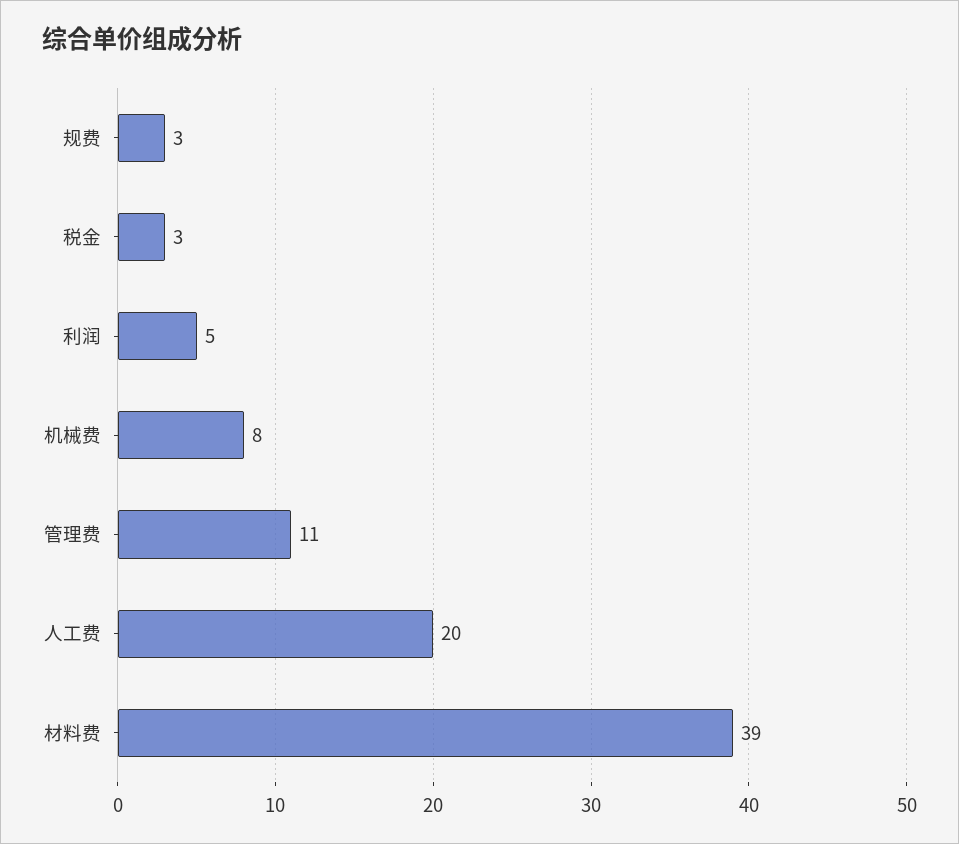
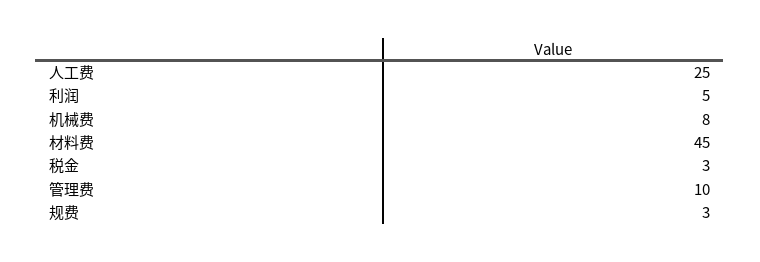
  {
    "规费": 3,
    "税金": 3,
    "利润": 5,
    "机械费": 8,
-   "管理费": 11,
+   "管理费": 10,
-   "人工费": 20,
+   "人工费": 25,
-   "材料费": 39
+   "材料费": 45
  }

